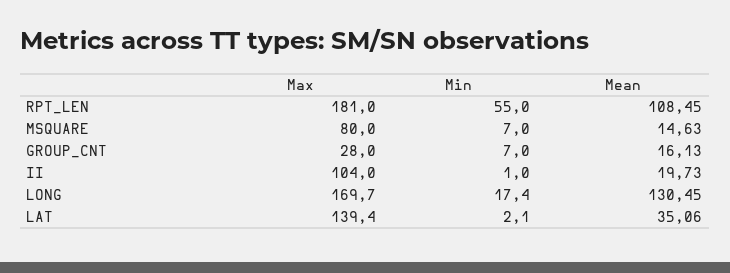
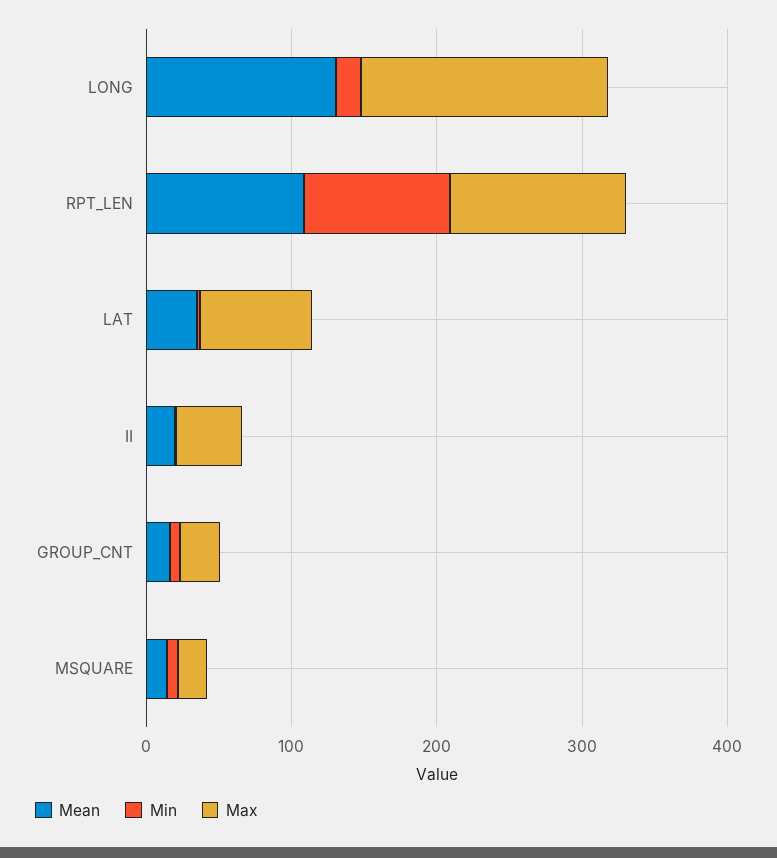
  {
    "Max": {
-     "RPT_LEN": 181,
+     "RPT_LEN": 120,
-     "MSQUARE": 80,
+     "MSQUARE": 20,
      "GROUP_CNT": 28,
-     "II": 104,
+     "II": 40,
      "LONG": 169.7,
-     "LAT": 139.4
+     "LAT": 80
    },
    "Min": {
-     "RPT_LEN": 55,
+     "RPT_LEN": 100,
      "MSQUARE": 7,
      "GROUP_CNT": 7,
      "II": 1,
      "LONG": 17.4,
      "LAT": 2.1
    },
    "Mean": {
      "RPT_LEN": 108.45,
      "MSQUARE": 14.63,
      "GROUP_CNT": 16.13,
      "II": 19.73,
      "LONG": 130.45,
      "LAT": 35.06
    }
  }

